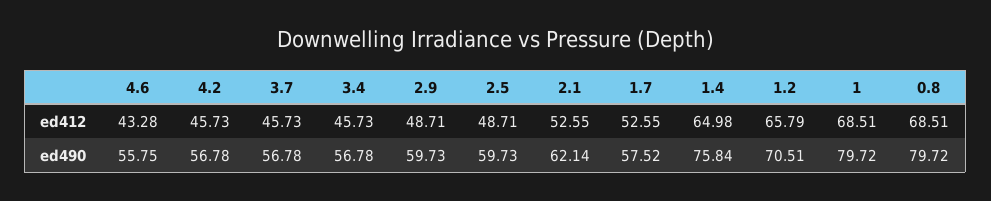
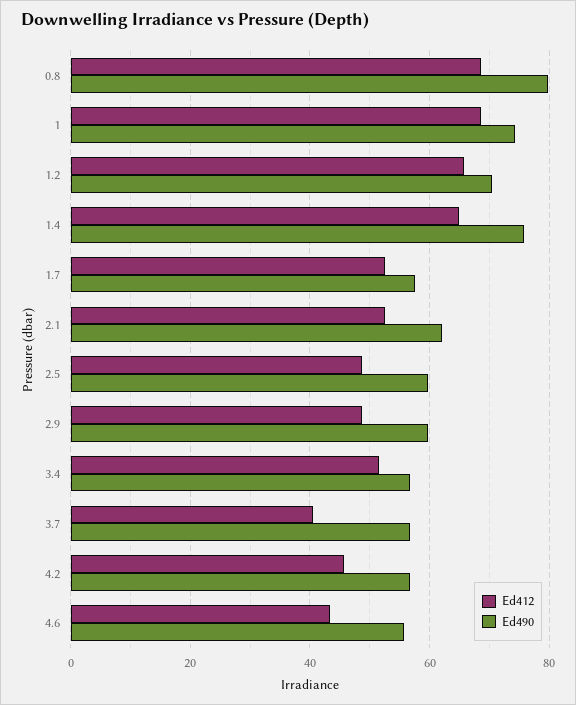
  {
    "ed412": {
      "4.6": 43.28,
      "4.2": 45.73,
-     "3.7": 45.73,
+     "3.7": 40,
-     "3.4": 45.73,
+     "3.4": 52,
      "2.9": 48.71,
      "2.5": 48.71,
      "2.1": 52.55,
      "1.7": 52.55,
      "1.4": 64.98,
      "1.2": 65.79,
      "1": 68.51,
      "0.8": 68.51
    },
    "ed490": {
      "4.6": 55.75,
      "4.2": 56.78,
      "3.7": 56.78,
      "3.4": 56.78,
      "2.9": 59.73,
      "2.5": 59.73,
      "2.1": 62.14,
      "1.7": 57.52,
      "1.4": 75.84,
      "1.2": 70.51,
-     "1": 79.72,
+     "1": 74,
      "0.8": 79.72
    }
  }

